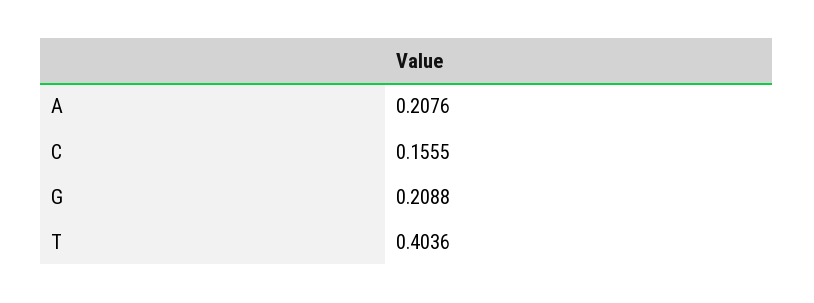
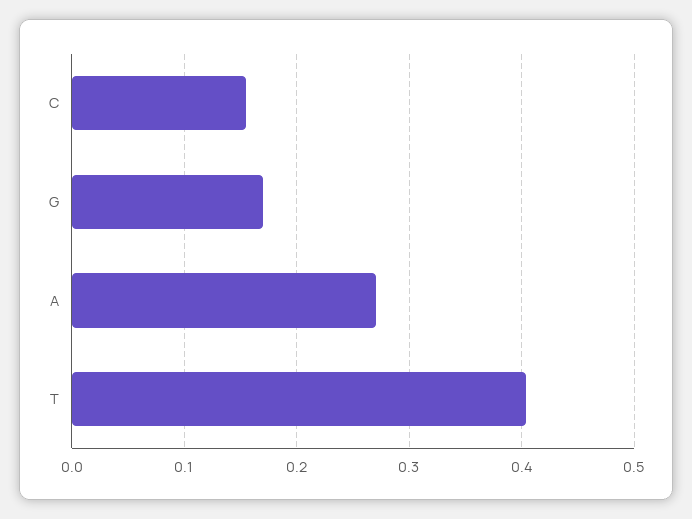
  {
-   "A": 0.2076,
+   "A": 0.27,
    "C": 0.1555,
-   "G": 0.2088,
+   "G": 0.17,
    "T": 0.4036
  }

